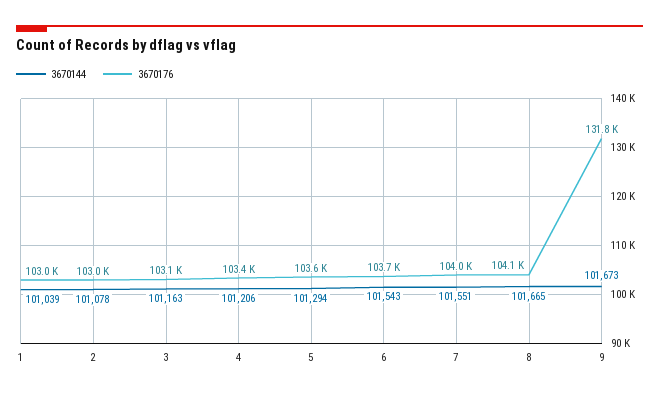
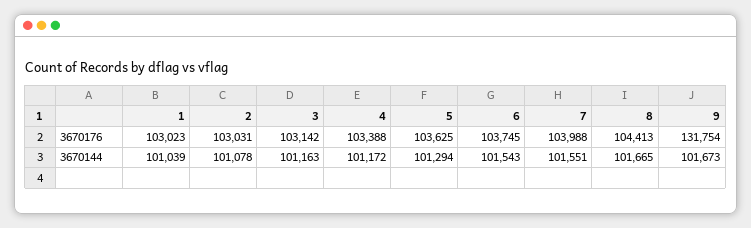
  {
    "3670144": {
      "1": 101039,
      "2": 101078,
      "3": 101163,
-     "4": 101206,
+     "4": 101172,
      "5": 101294,
      "6": 101543,
      "7": 101551,
      "8": 101665,
      "9": 101673
    },
    "3670176": {
      "1": 103023,
      "2": 103031,
      "3": 103142,
      "4": 103388,
      "5": 103625,
      "6": 103745,
      "7": 103988,
-     "8": 104100,
+     "8": 104413,
      "9": 131754
    }
  }

